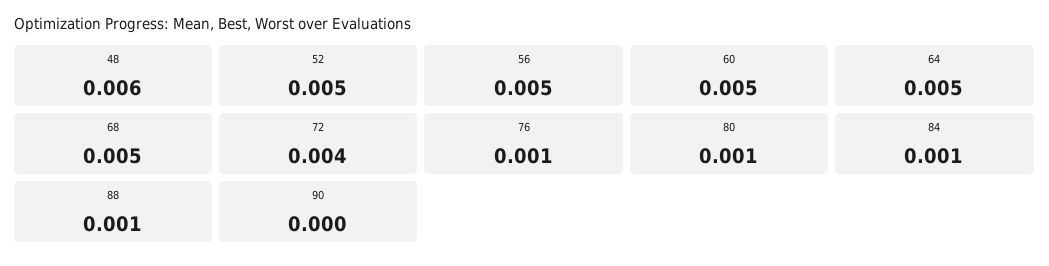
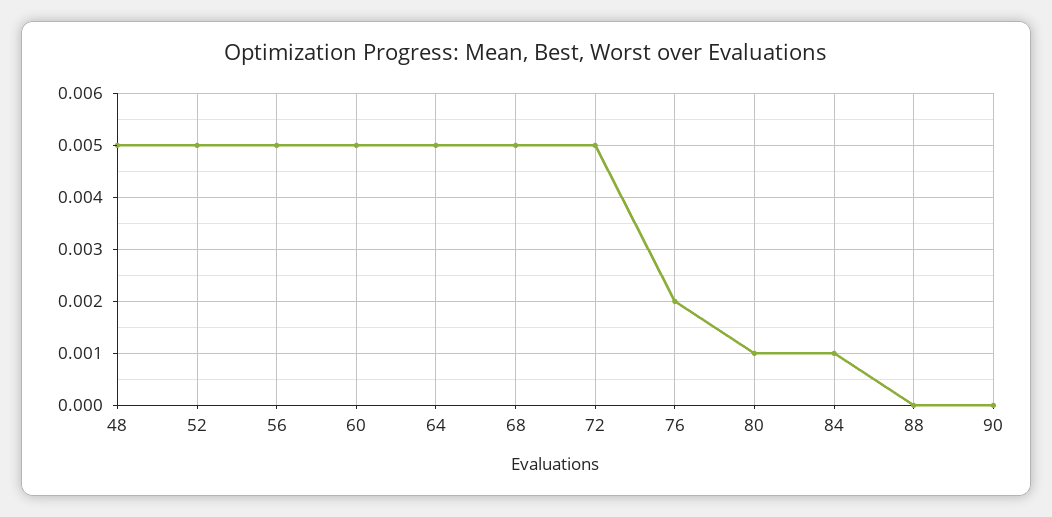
  {
-   "48": 0.006,
+   "48": 0.005,
    "52": 0.005,
    "56": 0.005,
    "60": 0.005,
    "64": 0.005,
    "68": 0.005,
-   "72": 0.004,
+   "72": 0.005,
-   "76": 0.001,
+   "76": 0.002,
    "80": 0.001,
    "84": 0.001,
-   "88": 0.001,
+   "88": 0,
    "90": 0
  }

